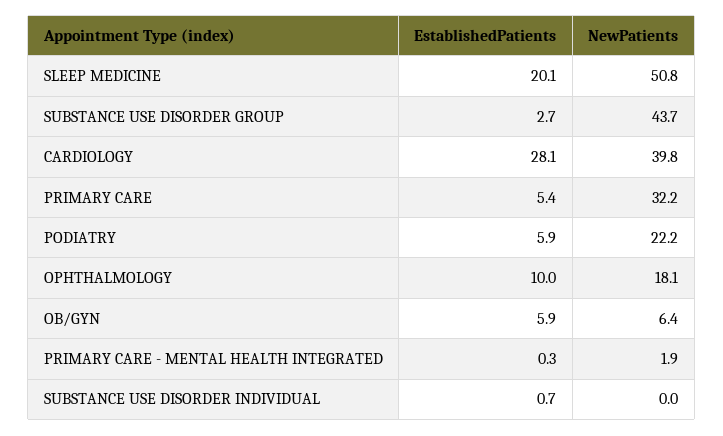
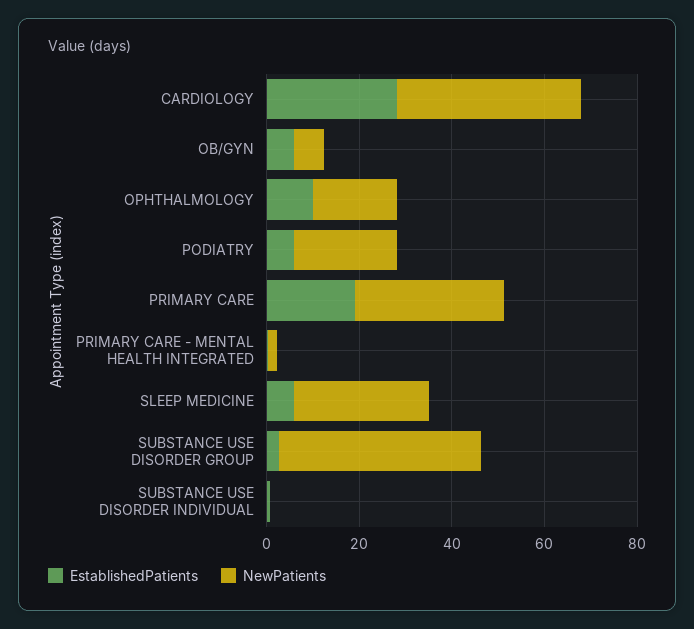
  {
    "EstablishedPatients": {
-     "SLEEP MEDICINE": 20.1,
+     "SLEEP MEDICINE": 5,
      "SUBSTANCE USE DISORDER GROUP": 2.7,
      "CARDIOLOGY": 28.1,
-     "PRIMARY CARE": 5.4,
+     "PRIMARY CARE": 20,
      "PODIATRY": 5.9,
      "OPHTHALMOLOGY": 10,
      "OB/GYN": 5.9,
      "PRIMARY CARE - MENTAL HEALTH INTEGRATED": 0.3,
      "SUBSTANCE USE DISORDER INDIVIDUAL": 0.7
    },
    "NewPatients": {
-     "SLEEP MEDICINE": 50.8,
+     "SLEEP MEDICINE": 30,
      "SUBSTANCE USE DISORDER GROUP": 43.7,
      "CARDIOLOGY": 39.8,
      "PRIMARY CARE": 32.2,
      "PODIATRY": 22.2,
      "OPHTHALMOLOGY": 18.1,
      "OB/GYN": 6.4,
      "PRIMARY CARE - MENTAL HEALTH INTEGRATED": 1.9,
      "SUBSTANCE USE DISORDER INDIVIDUAL": 0
    }
  }

